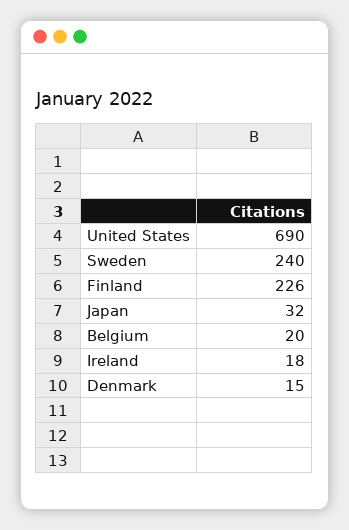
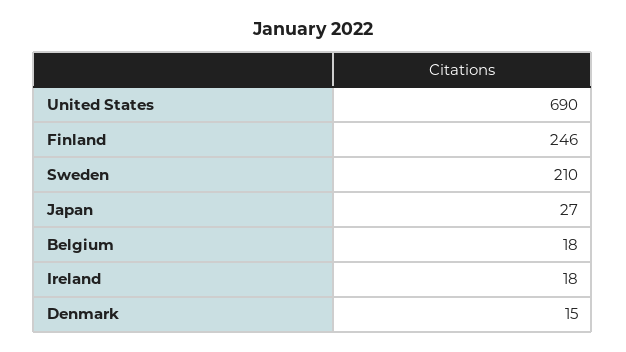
  {
    "United States": 690,
-   "Sweden": 240,
+   "Sweden": 210,
-   "Finland": 226,
+   "Finland": 246,
-   "Japan": 32,
+   "Japan": 27,
-   "Belgium": 20,
+   "Belgium": 18,
    "Ireland": 18,
    "Denmark": 15
  }

